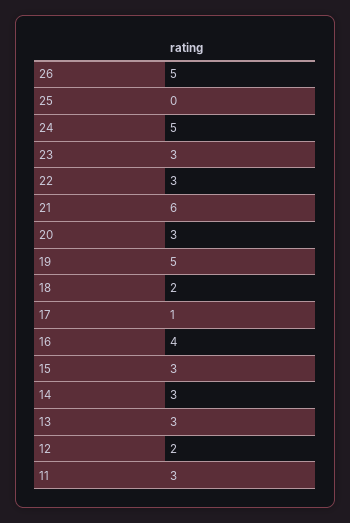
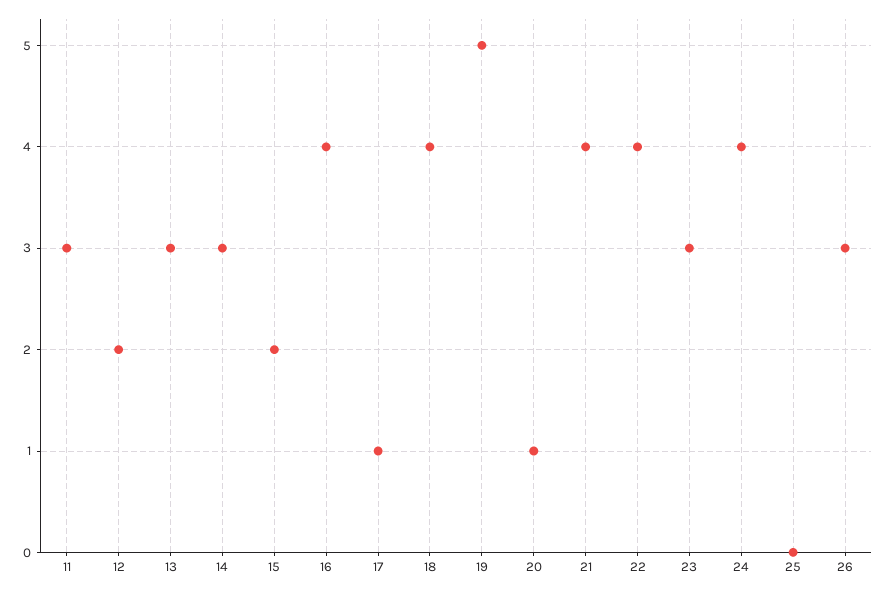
  {
-   "26": 5,
+   "26": 3,
    "25": 0,
-   "24": 5,
+   "24": 4,
    "23": 3,
-   "22": 3,
+   "22": 4,
-   "21": 6,
+   "21": 4,
-   "20": 3,
+   "20": 1,
    "19": 5,
-   "18": 2,
+   "18": 4,
    "17": 1,
    "16": 4,
-   "15": 3,
+   "15": 2,
    "14": 3,
    "13": 3,
    "12": 2,
    "11": 3
  }

